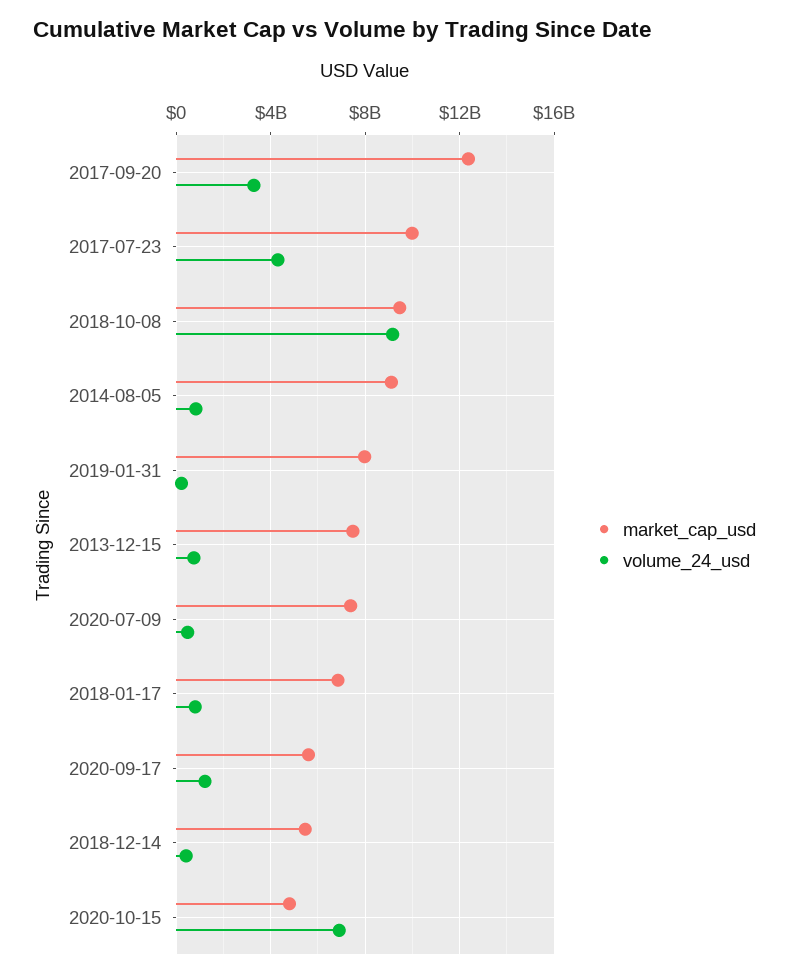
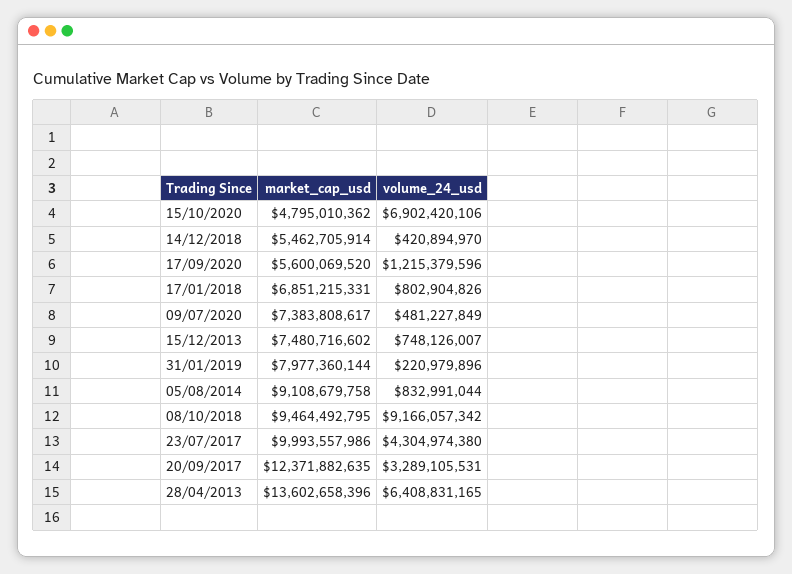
  {
    "market_cap_usd": {
      "2017-09-20": 12371882635,
      "2017-07-23": 9993557986,
      "2018-10-08": 9464492795,
      "2014-08-05": 9108679758,
      "2019-01-31": 7977360144,
      "2013-12-15": 7480716602,
      "2020-07-09": 7383808617,
      "2018-01-17": 6851215331,
      "2020-09-17": 5600069520,
      "2018-12-14": 5462705914,
-     "2020-10-15": 4795010362
+     "2020-10-15": 4795010362,
+     "28/04/2013": 13602658396
    },
    "volume_24_usd": {
      "2017-09-20": 3289105531,
      "2017-07-23": 4304974380,
      "2018-10-08": 9166057342,
      "2014-08-05": 832991044,
      "2019-01-31": 220979896,
      "2013-12-15": 748126007,
      "2020-07-09": 481227849,
      "2018-01-17": 802904826,
      "2020-09-17": 1215379596,
      "2018-12-14": 420894970,
-     "2020-10-15": 6902420106
+     "2020-10-15": 6902420106,
+     "28/04/2013": 6408831165
    }
  }

